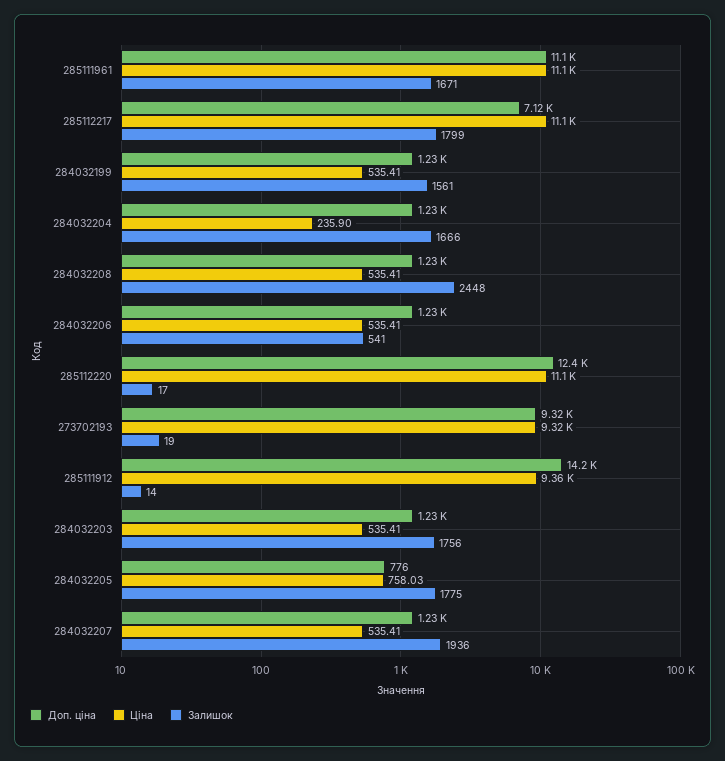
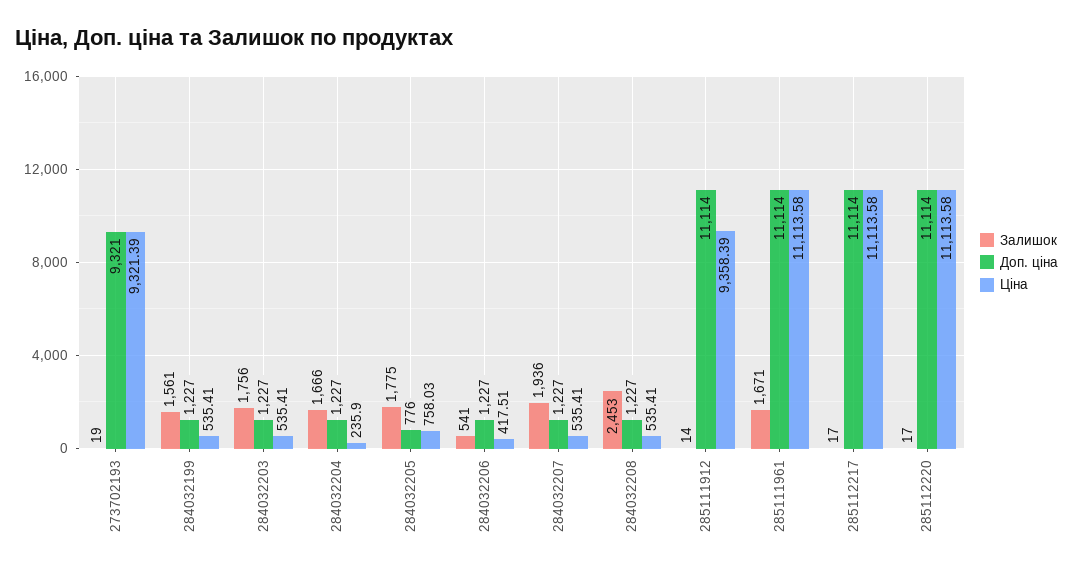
  {
    "Доп. ціна": {
      "285111961": 11114,
-     "285112217": 7120,
+     "285112217": 11114,
      "284032199": 1227,
      "284032204": 1227,
      "284032208": 1227,
      "284032206": 1227,
-     "285112220": 12400,
+     "285112220": 11114,
      "273702193": 9321,
-     "285111912": 14200,
+     "285111912": 11114,
      "284032203": 1227,
      "284032205": 776,
      "284032207": 1227
    },
    "Ціна": {
      "285111961": 11113.58,
      "285112217": 11113.58,
      "284032199": 535.41,
      "284032204": 235.9,
      "284032208": 535.41,
-     "284032206": 535.41,
+     "284032206": 417.51,
      "285112220": 11113.58,
      "273702193": 9321.39,
      "285111912": 9358.39,
      "284032203": 535.41,
      "284032205": 758.03,
      "284032207": 535.41
    },
    "Залишок": {
      "285111961": 1671,
-     "285112217": 1799,
+     "285112217": 17,
      "284032199": 1561,
      "284032204": 1666,
-     "284032208": 2448,
+     "284032208": 2453,
      "284032206": 541,
      "285112220": 17,
      "273702193": 19,
      "285111912": 14,
      "284032203": 1756,
      "284032205": 1775,
      "284032207": 1936
    }
  }

